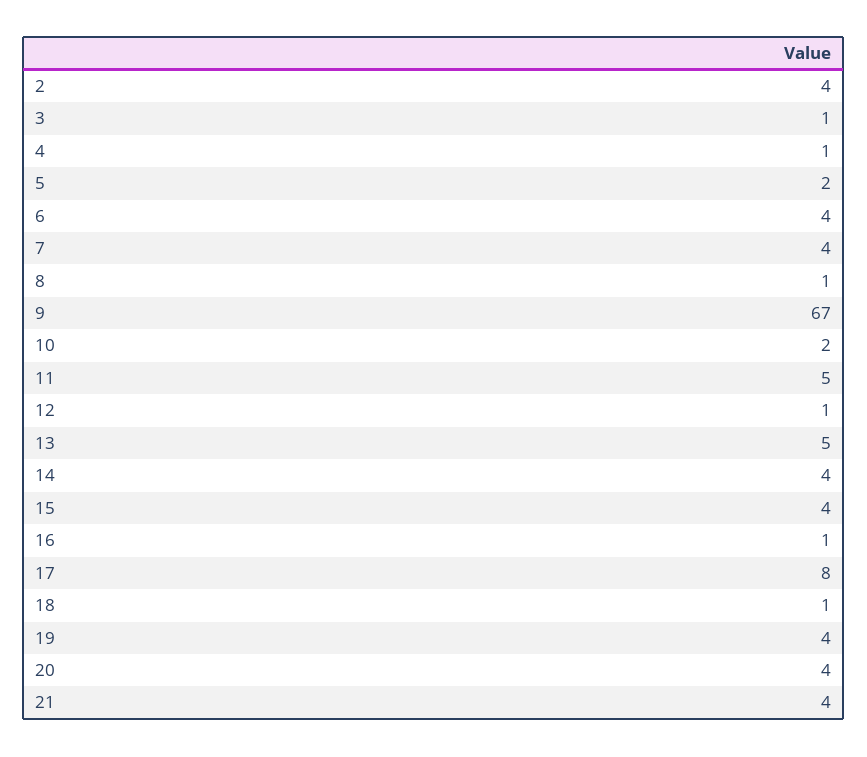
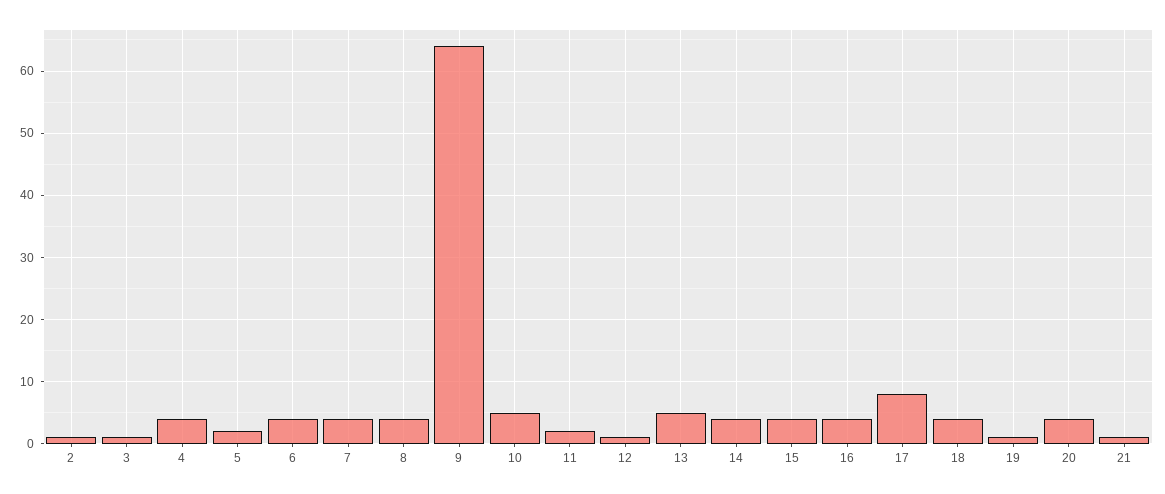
  {
-   "2": 4,
+   "2": 1,
    "3": 1,
-   "4": 1,
+   "4": 4,
    "5": 2,
    "6": 4,
    "7": 4,
-   "8": 1,
+   "8": 4,
-   "9": 67,
+   "9": 64,
-   "10": 2,
+   "10": 5,
-   "11": 5,
+   "11": 2,
    "12": 1,
    "13": 5,
    "14": 4,
    "15": 4,
-   "16": 1,
+   "16": 4,
    "17": 8,
-   "18": 1,
+   "18": 4,
-   "19": 4,
+   "19": 1,
    "20": 4,
-   "21": 4
+   "21": 1
  }

